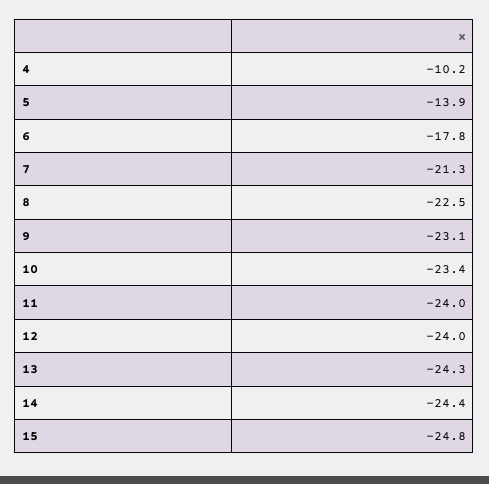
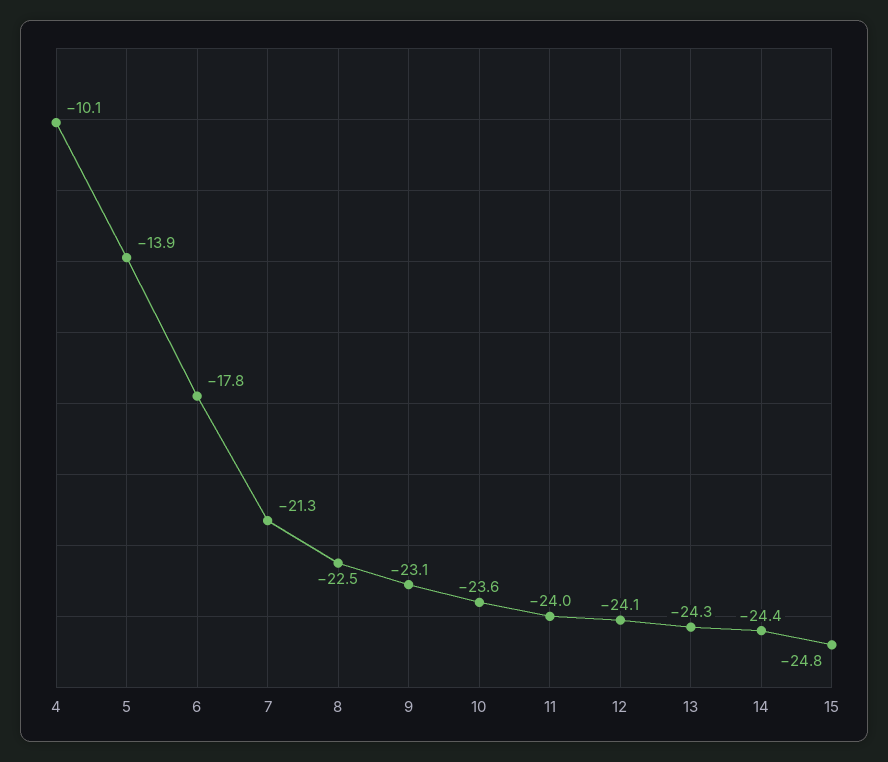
  {
-   "4": -10.2,
+   "4": -10.1,
    "5": -13.9,
    "6": -17.8,
    "7": -21.3,
    "8": -22.5,
    "9": -23.1,
-   "10": -23.4,
+   "10": -23.6,
    "11": -24,
-   "12": -24,
+   "12": -24.1,
    "13": -24.3,
    "14": -24.4,
    "15": -24.8
  }

